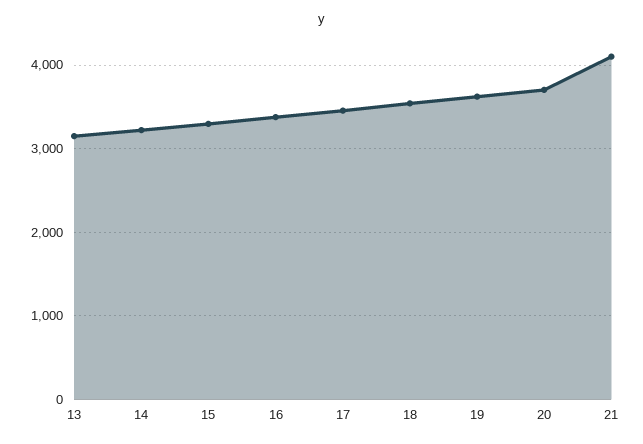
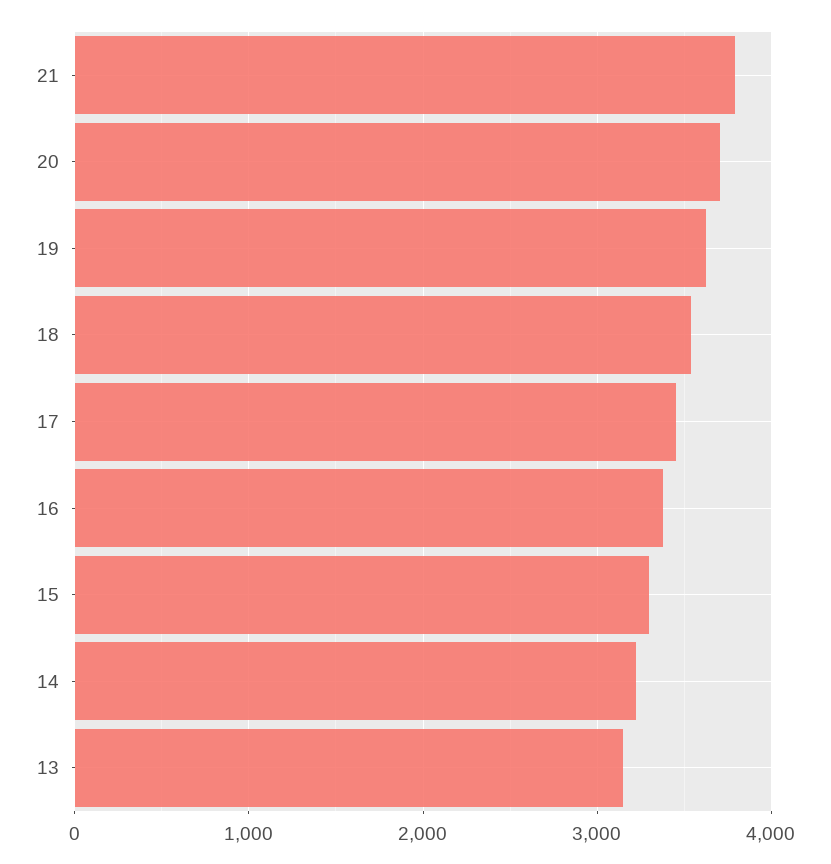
  {
    "13": 3100,
    "14": 3200,
    "15": 3300,
    "16": 3400,
    "17": 3500,
    "18": 3500,
    "19": 3600,
    "20": 3700,
-   "21": 4100
+   "21": 3800
  }

